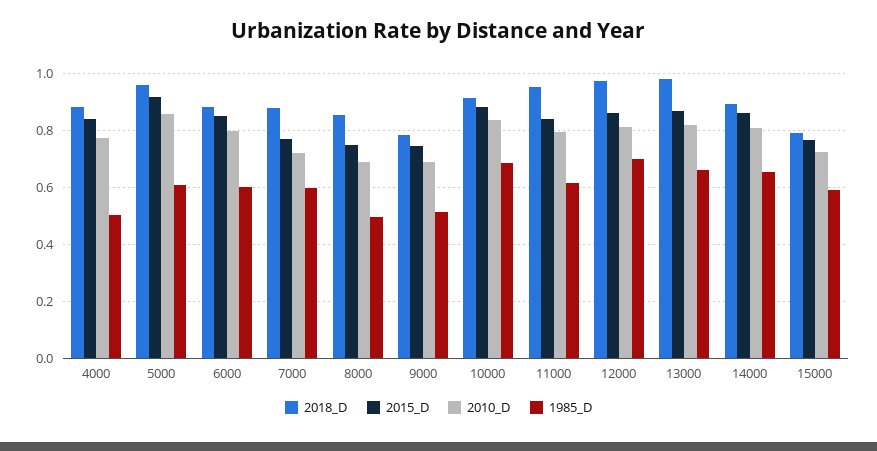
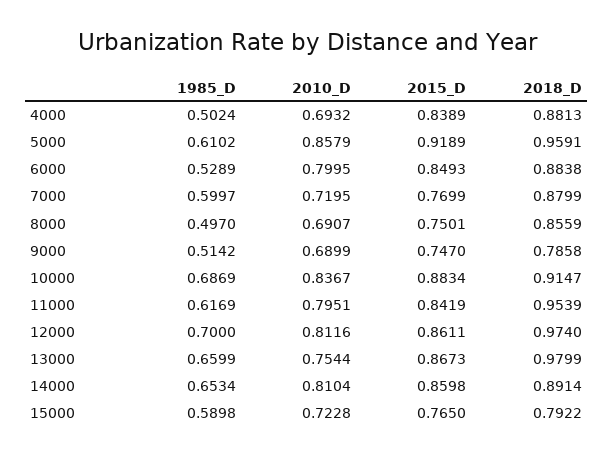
  {
    "2018_D": {
      "4000": 0.8813,
      "5000": 0.9591,
      "6000": 0.8838,
      "7000": 0.8799,
      "8000": 0.8559,
      "9000": 0.7858,
      "10000": 0.9147,
      "11000": 0.9539,
      "12000": 0.974,
      "13000": 0.9799,
      "14000": 0.8914,
      "15000": 0.7922
    },
    "2015_D": {
      "4000": 0.8389,
      "5000": 0.9189,
      "6000": 0.8493,
      "7000": 0.7699,
      "8000": 0.7501,
      "9000": 0.747,
      "10000": 0.8834,
      "11000": 0.8419,
      "12000": 0.8611,
      "13000": 0.8673,
      "14000": 0.8598,
      "15000": 0.765
    },
    "2010_D": {
-     "4000": 0.775,
+     "4000": 0.6932,
      "5000": 0.8579,
      "6000": 0.7995,
      "7000": 0.7195,
      "8000": 0.6907,
      "9000": 0.6899,
      "10000": 0.8367,
      "11000": 0.7951,
      "12000": 0.8116,
-     "13000": 0.825,
+     "13000": 0.7544,
      "14000": 0.8104,
      "15000": 0.7228
    },
    "1985_D": {
      "4000": 0.5024,
      "5000": 0.6102,
-     "6000": 0.6,
+     "6000": 0.5289,
      "7000": 0.5997,
      "8000": 0.497,
      "9000": 0.5142,
      "10000": 0.6869,
      "11000": 0.6169,
      "12000": 0.7,
      "13000": 0.6599,
      "14000": 0.6534,
      "15000": 0.5898
    }
  }

